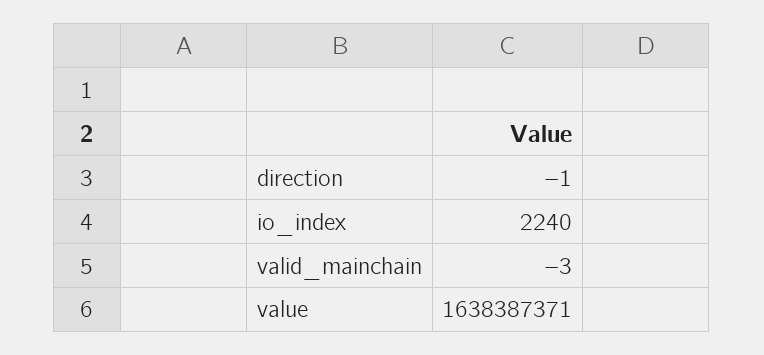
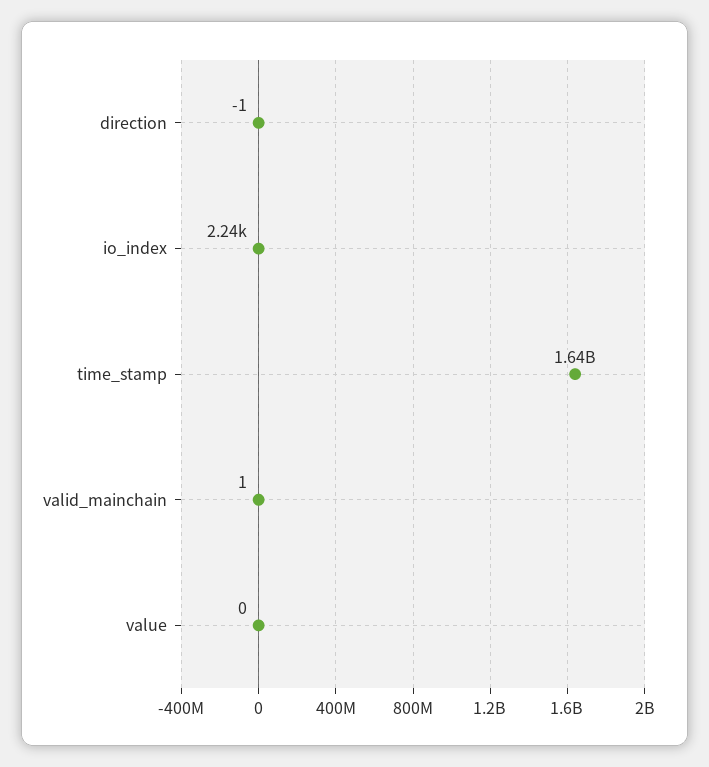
  {
    "direction": -1,
    "io_index": 2240,
-   "valid_mainchain": -3,
+   "valid_mainchain": 1,
-   "value": 1638387371
+   "value": 0,
+   "time_stamp": 1640000000
  }

